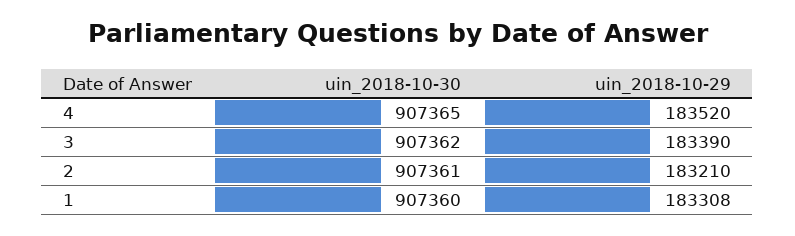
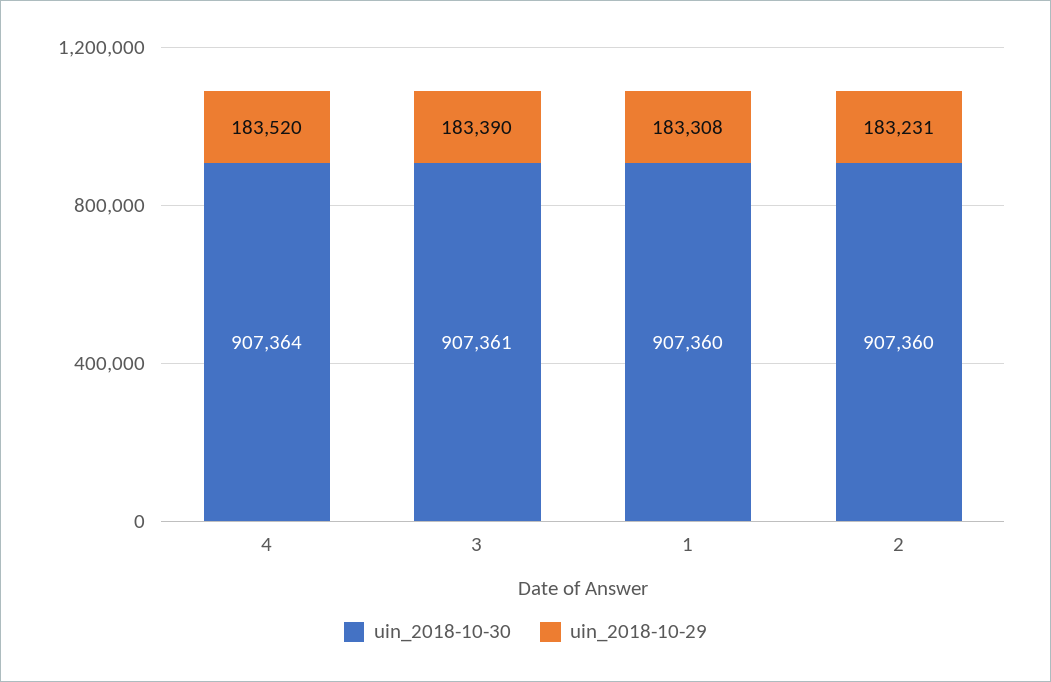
  {
    "uin_2018-10-30": {
-     "4": 907365,
+     "4": 907364,
-     "3": 907362,
+     "3": 907361,
-     "2": 907361,
+     "2": 907360,
      "1": 907360
    },
    "uin_2018-10-29": {
      "4": 183520,
      "3": 183390,
-     "2": 183210,
+     "2": 183231,
      "1": 183308
    }
  }

